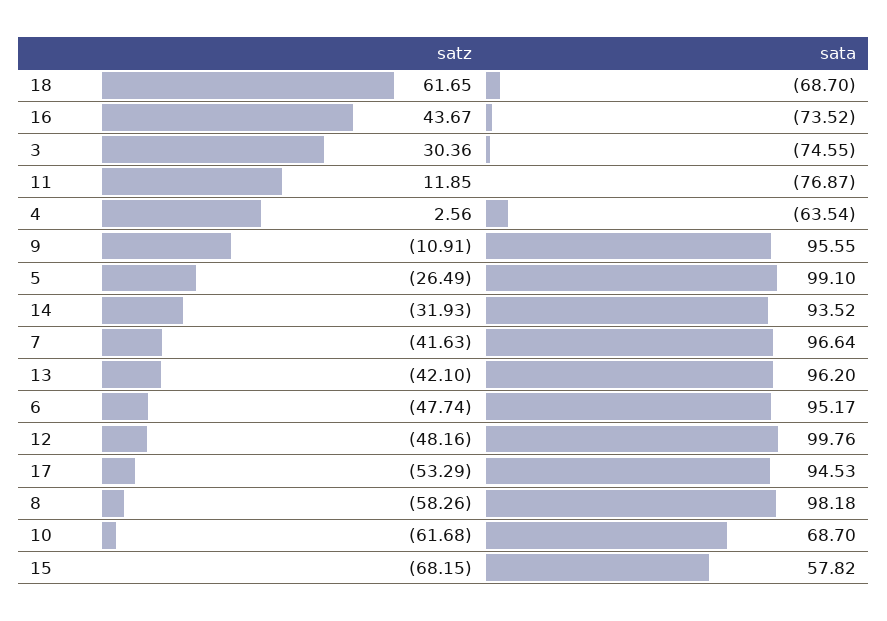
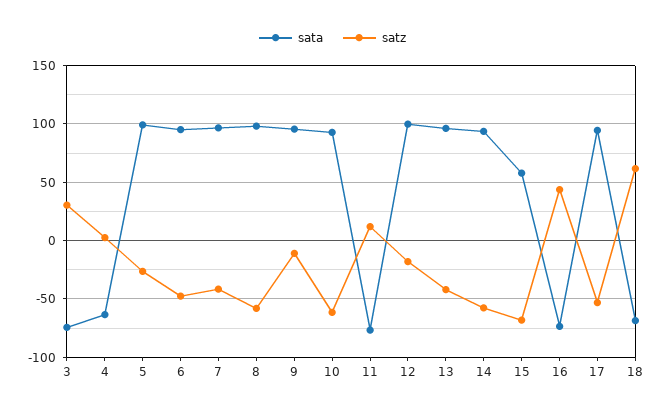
  {
    "satz": {
      "18": 61.65,
      "16": 43.67,
      "3": 30.36,
      "11": 11.85,
      "4": 2.56,
      "9": -10.91,
      "5": -26.49,
-     "14": -31.93,
+     "14": -60,
      "7": -41.63,
      "13": -42.1,
      "6": -47.74,
-     "12": -48.16,
+     "12": -20,
      "17": -53.29,
      "8": -58.26,
      "10": -61.68,
      "15": -68.15
    },
    "sata": {
      "18": -68.7,
      "16": -73.52,
      "3": -74.55,
      "11": -76.87,
      "4": -63.54,
      "9": 95.55,
      "5": 99.1,
      "14": 93.52,
      "7": 96.64,
      "13": 96.2,
      "6": 95.17,
      "12": 99.76,
      "17": 94.53,
      "8": 98.18,
-     "10": 68.7,
+     "10": 90,
      "15": 57.82
    }
  }

